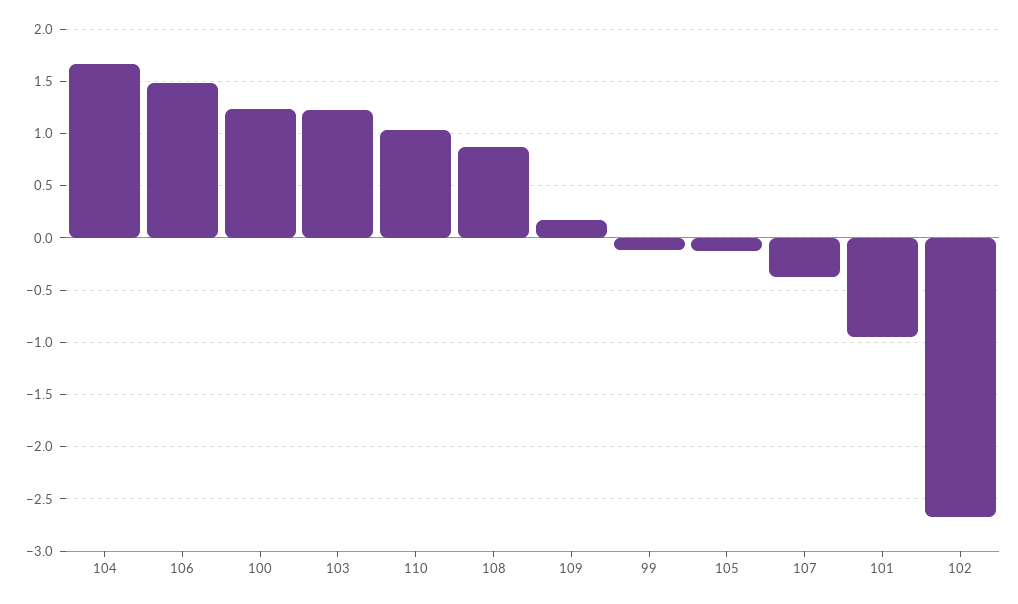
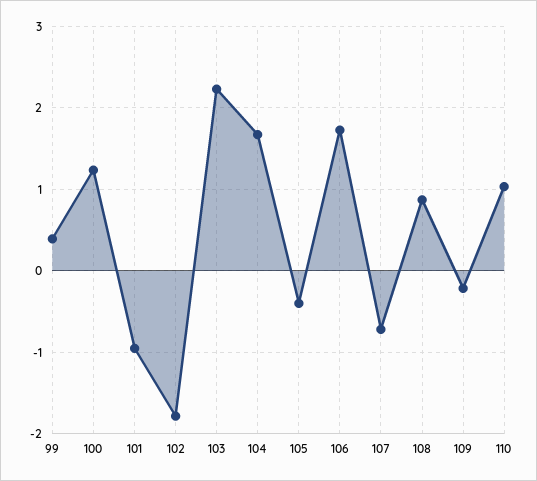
  {
    "104": 1.7,
-   "106": 1.5,
+   "106": 1.7,
    "100": 1.2,
-   "103": 1.2,
+   "103": 2.2,
    "110": 1,
    "108": 0.9,
-   "109": 0.2,
+   "109": -0.2,
-   "99": -0.1,
+   "99": 0.4,
-   "105": -0.1,
+   "105": -0.4,
-   "107": -0.4,
+   "107": -0.7,
    "101": -1,
-   "102": -2.7
+   "102": -1.8
  }

